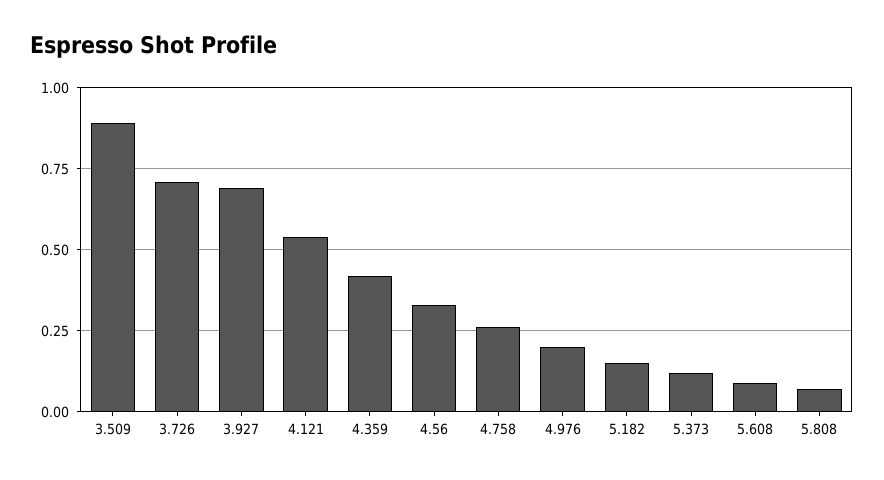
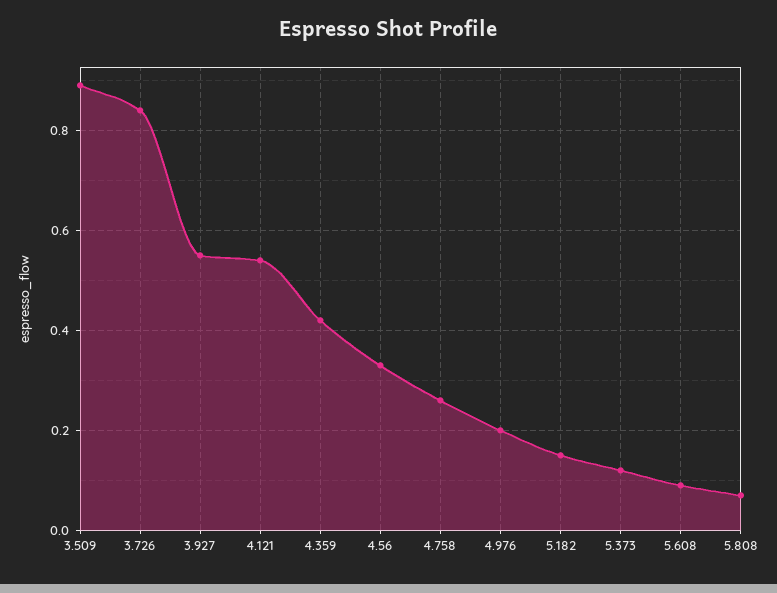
  {
    "3.509": 0.9,
-   "3.726": 0.7,
+   "3.726": 0.85,
-   "3.927": 0.7,
+   "3.927": 0.55,
    "4.121": 0.55,
    "4.359": 0.4,
    "4.56": 0.35,
    "4.758": 0.25,
    "4.976": 0.2,
    "5.182": 0.15,
    "5.373": 0.1,
    "5.608": 0.1,
    "5.808": 0.05
  }

